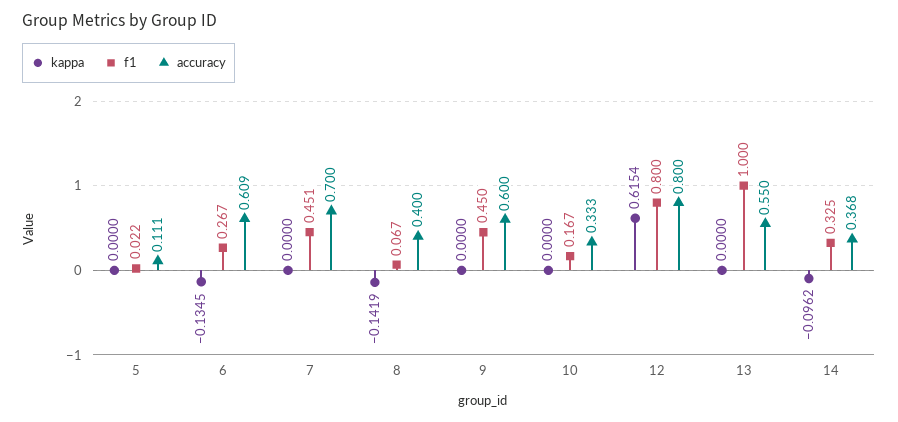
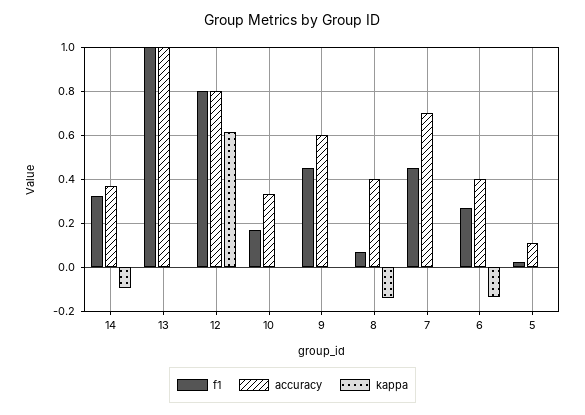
  {
    "kappa": {
      "5": 0,
      "6": -0.1345,
      "7": 0,
      "8": -0.1419,
      "9": 0,
      "10": 0,
      "12": 0.6154,
      "13": 0,
      "14": -0.0962
    },
    "f1": {
      "5": 0.022,
      "6": 0.267,
      "7": 0.451,
      "8": 0.067,
      "9": 0.45,
      "10": 0.167,
      "12": 0.8,
      "13": 1,
      "14": 0.325
    },
    "accuracy": {
      "5": 0.111,
-     "6": 0.609,
+     "6": 0.4,
      "7": 0.7,
      "8": 0.4,
      "9": 0.6,
      "10": 0.333,
      "12": 0.8,
-     "13": 0.55,
+     "13": 1,
      "14": 0.368
    }
  }

